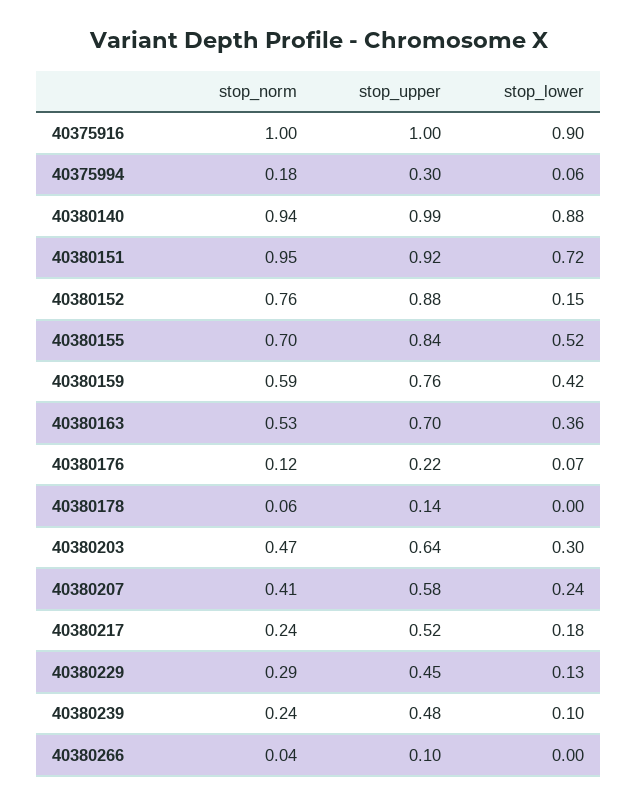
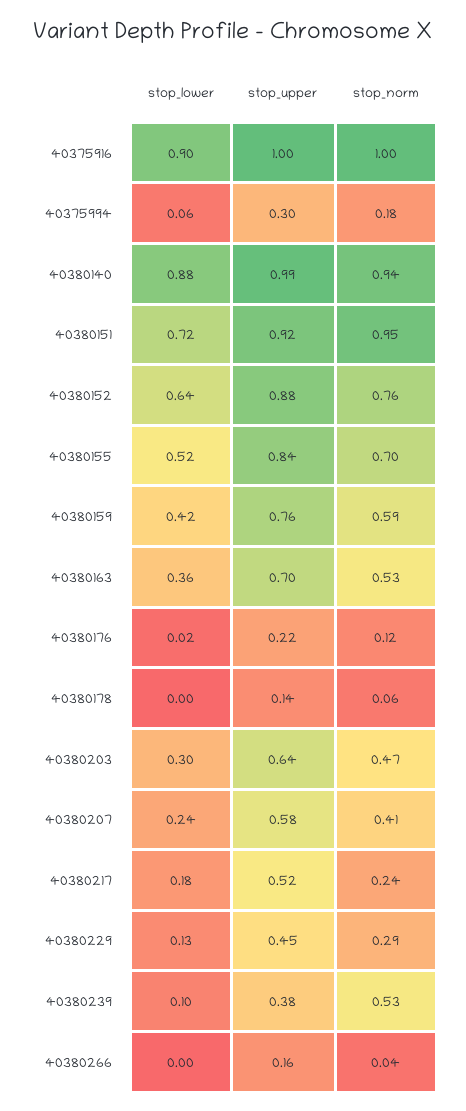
  {
    "stop_norm": {
      "40375916": 1,
      "40375994": 0.18,
      "40380140": 0.94,
      "40380151": 0.95,
      "40380152": 0.76,
      "40380155": 0.7,
      "40380159": 0.59,
      "40380163": 0.53,
      "40380176": 0.12,
      "40380178": 0.06,
      "40380203": 0.47,
      "40380207": 0.41,
      "40380217": 0.24,
      "40380229": 0.29,
-     "40380239": 0.24,
+     "40380239": 0.53,
      "40380266": 0.04
    },
    "stop_upper": {
      "40375916": 1,
      "40375994": 0.3,
      "40380140": 0.99,
      "40380151": 0.92,
      "40380152": 0.88,
      "40380155": 0.84,
      "40380159": 0.76,
      "40380163": 0.7,
      "40380176": 0.22,
      "40380178": 0.14,
      "40380203": 0.64,
      "40380207": 0.58,
      "40380217": 0.52,
      "40380229": 0.45,
-     "40380239": 0.48,
+     "40380239": 0.38,
-     "40380266": 0.1
+     "40380266": 0.16
    },
    "stop_lower": {
      "40375916": 0.9,
      "40375994": 0.06,
      "40380140": 0.88,
      "40380151": 0.72,
-     "40380152": 0.15,
+     "40380152": 0.64,
      "40380155": 0.52,
      "40380159": 0.42,
      "40380163": 0.36,
-     "40380176": 0.07,
+     "40380176": 0.02,
      "40380178": 0,
      "40380203": 0.3,
      "40380207": 0.24,
      "40380217": 0.18,
      "40380229": 0.13,
      "40380239": 0.1,
      "40380266": 0
    }
  }

